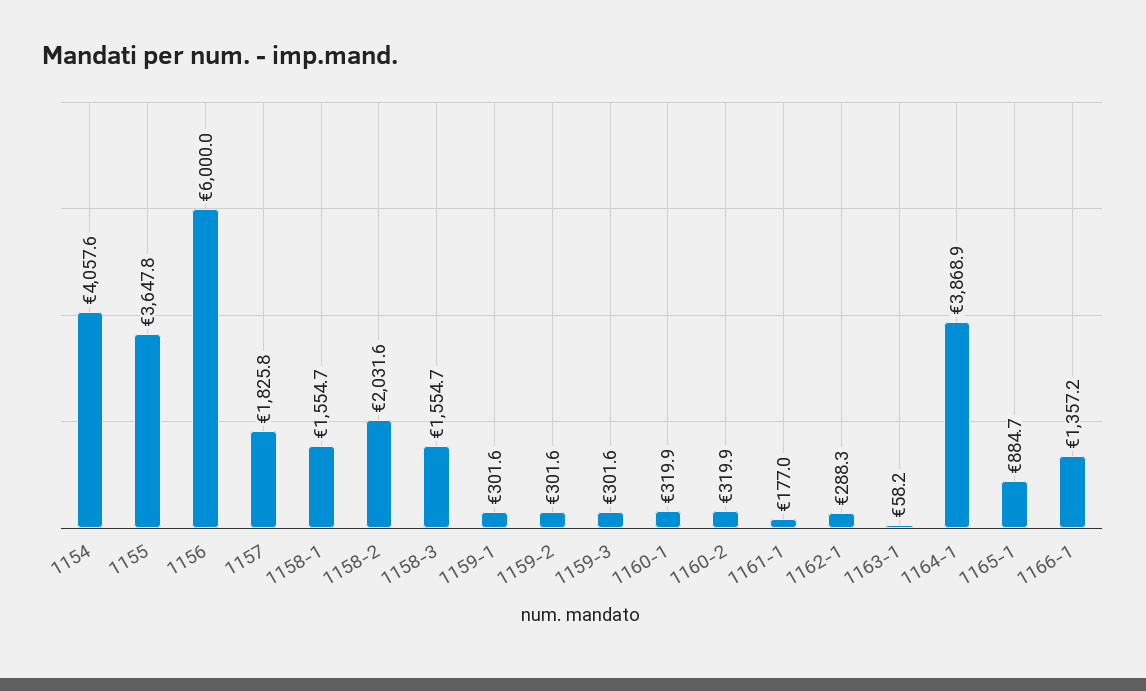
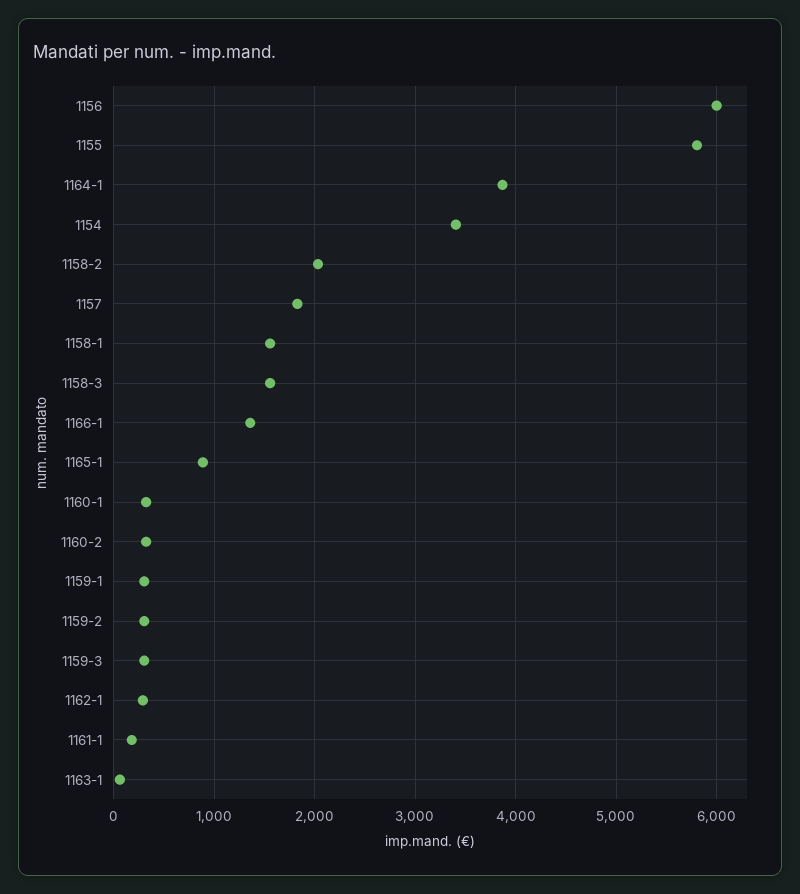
  {
-   "1154": 4057.6,
+   "1154": 3400,
-   "1155": 3647.8,
+   "1155": 5800,
    "1156": 6000,
    "1157": 1825.8,
    "1158-1": 1554.7,
    "1158-2": 2031.6,
    "1158-3": 1554.7,
    "1159-1": 301.6,
    "1159-2": 301.6,
    "1159-3": 301.6,
    "1160-1": 319.9,
    "1160-2": 319.9,
    "1161-1": 177,
    "1162-1": 288.3,
    "1163-1": 58.2,
    "1164-1": 3868.9,
    "1165-1": 884.7,
    "1166-1": 1357.2
  }

